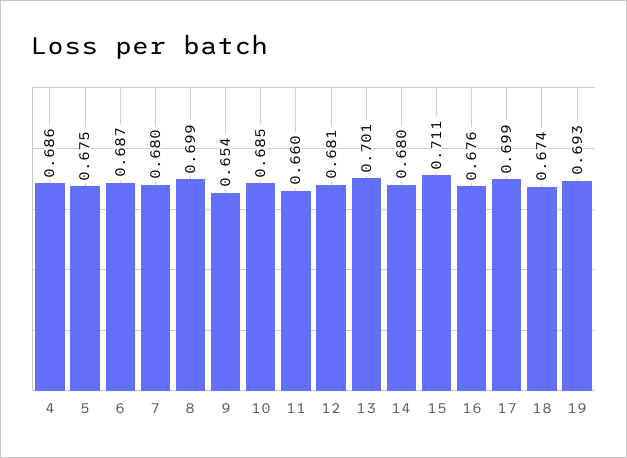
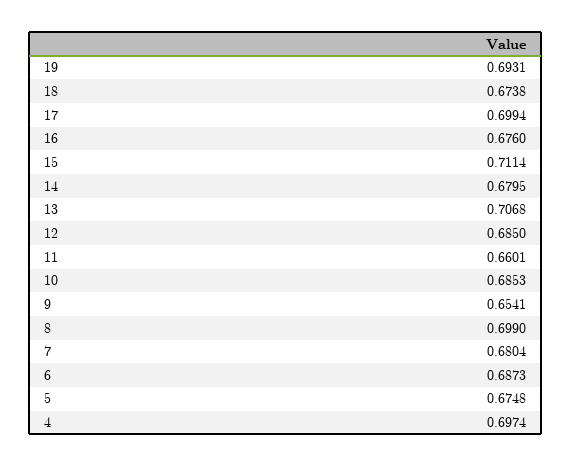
  {
-   "4": 0.686,
+   "4": 0.6974,
    "5": 0.6748,
    "6": 0.6873,
    "7": 0.6804,
    "8": 0.699,
    "9": 0.6541,
    "10": 0.6853,
    "11": 0.6601,
-   "12": 0.681,
+   "12": 0.685,
-   "13": 0.701,
+   "13": 0.7068,
    "14": 0.6795,
    "15": 0.7114,
    "16": 0.676,
    "17": 0.6994,
    "18": 0.6738,
    "19": 0.6931
  }

